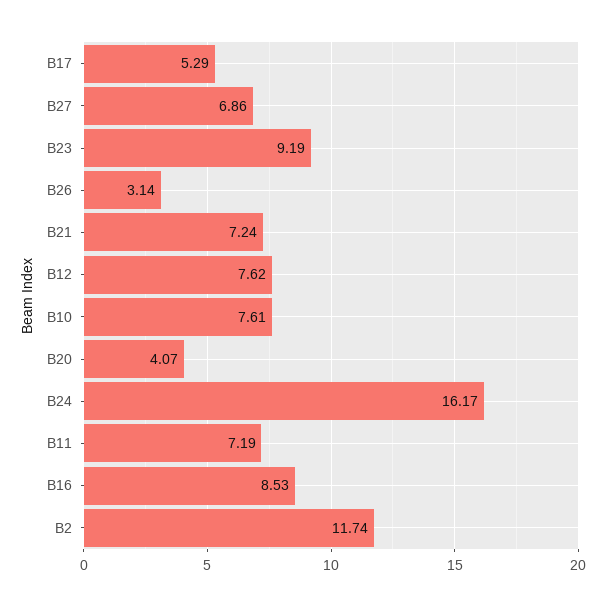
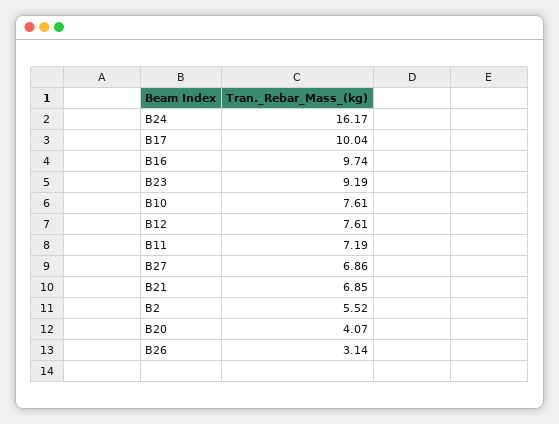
  {
-   "B17": 5.29,
+   "B17": 10.04,
    "B27": 6.86,
    "B23": 9.19,
    "B26": 3.14,
-   "B21": 7.24,
+   "B21": 6.85,
-   "B12": 7.62,
+   "B12": 7.61,
    "B10": 7.61,
    "B20": 4.07,
    "B24": 16.17,
    "B11": 7.19,
-   "B16": 8.53,
+   "B16": 9.74,
-   "B2": 11.74
+   "B2": 5.52
  }

